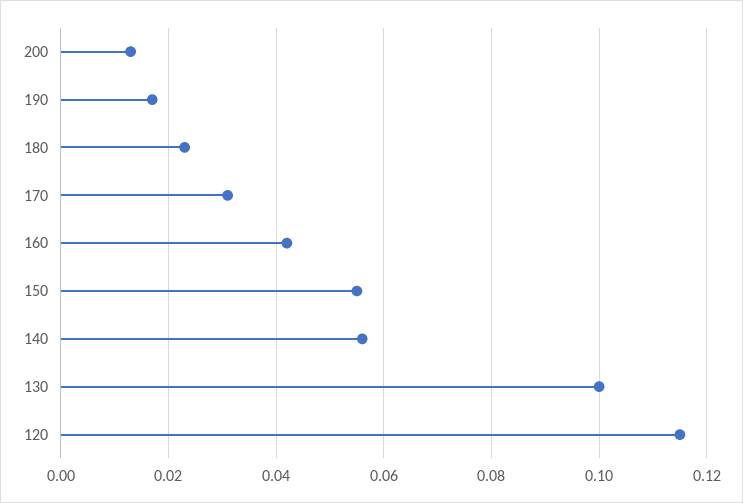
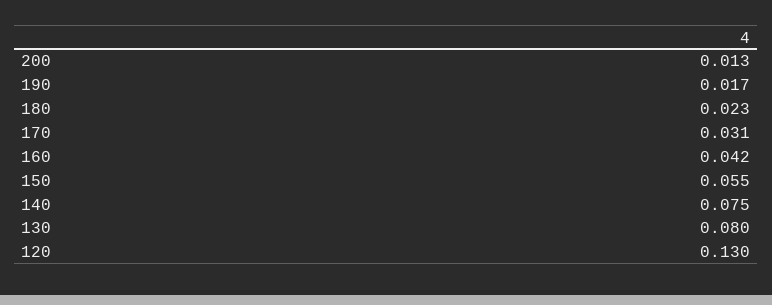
  {
    "200": 0.013,
    "190": 0.017,
    "180": 0.023,
    "170": 0.031,
    "160": 0.042,
    "150": 0.055,
-   "140": 0.055,
+   "140": 0.075,
-   "130": 0.1,
+   "130": 0.08,
-   "120": 0.115
+   "120": 0.13
  }

